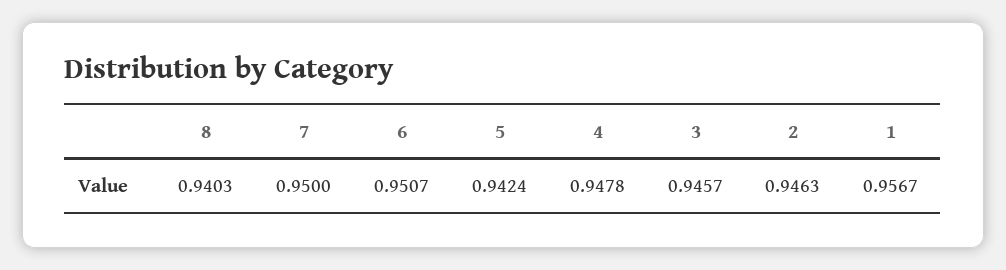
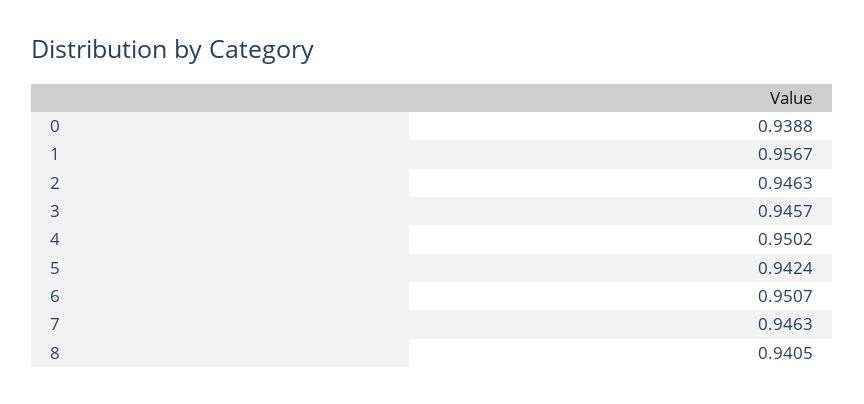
  {
-   "8": 0.9403,
+   "8": 0.9405,
-   "7": 0.95,
+   "7": 0.9463,
    "6": 0.9507,
    "5": 0.9424,
-   "4": 0.9478,
+   "4": 0.9502,
    "3": 0.9457,
    "2": 0.9463,
-   "1": 0.9567
+   "1": 0.9567,
+   "0": 0.9388
  }

